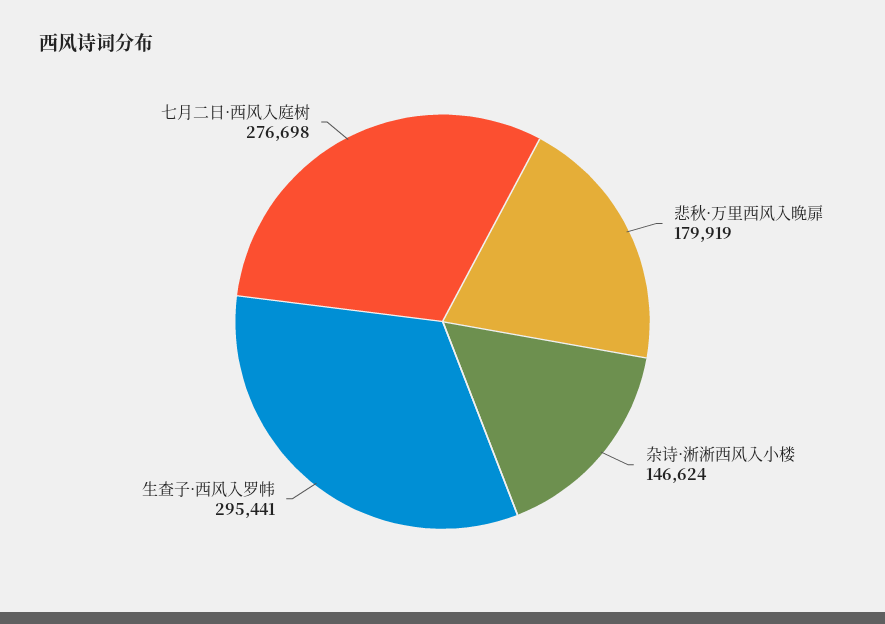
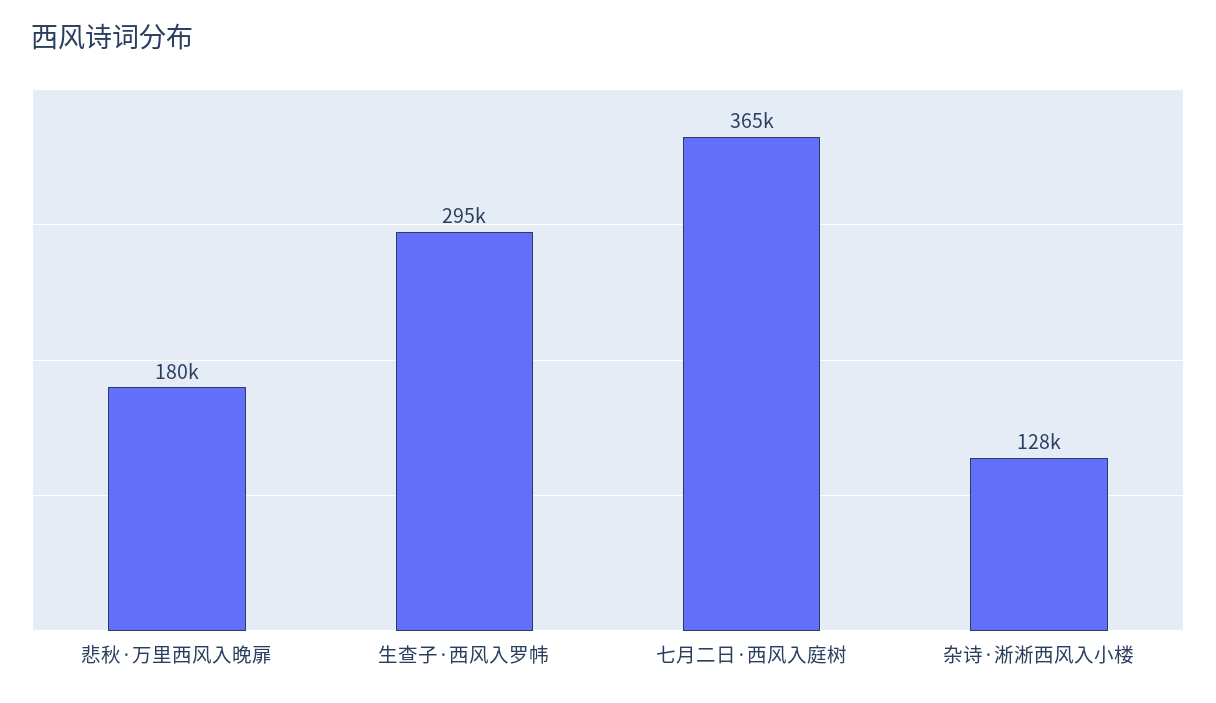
  {
    "悲秋·万里西风入晚扉": 179919,
-   "杂诗·淅淅西风入小楼": 146624,
+   "杂诗·淅淅西风入小楼": 128000,
    "生查子·西风入罗帏": 295441,
-   "七月二日·西风入庭树": 276698
+   "七月二日·西风入庭树": 365000
  }

